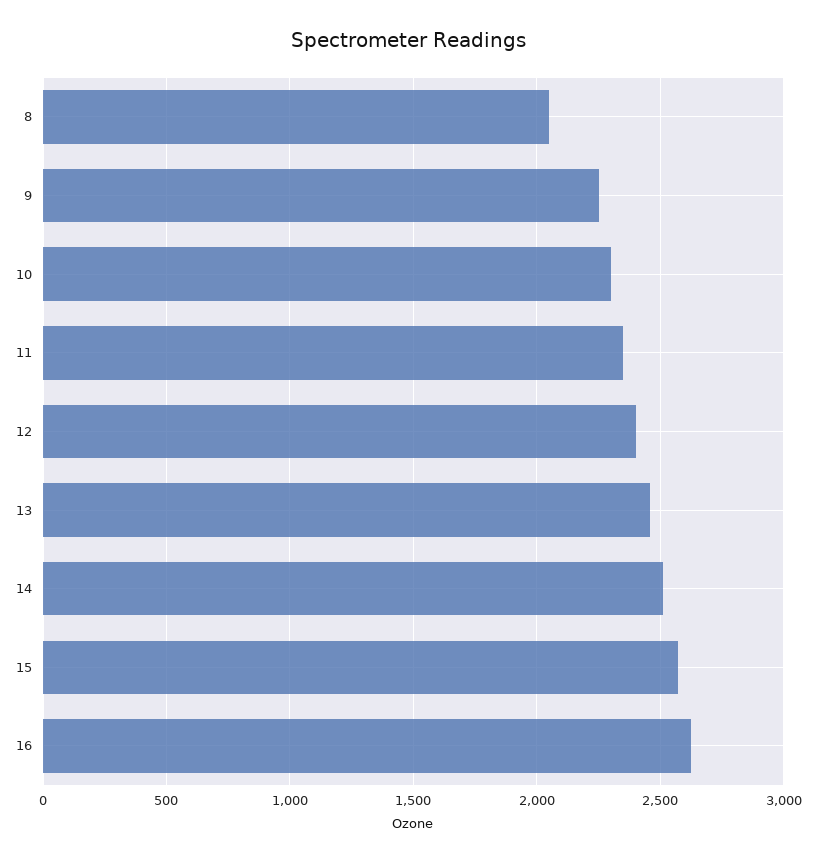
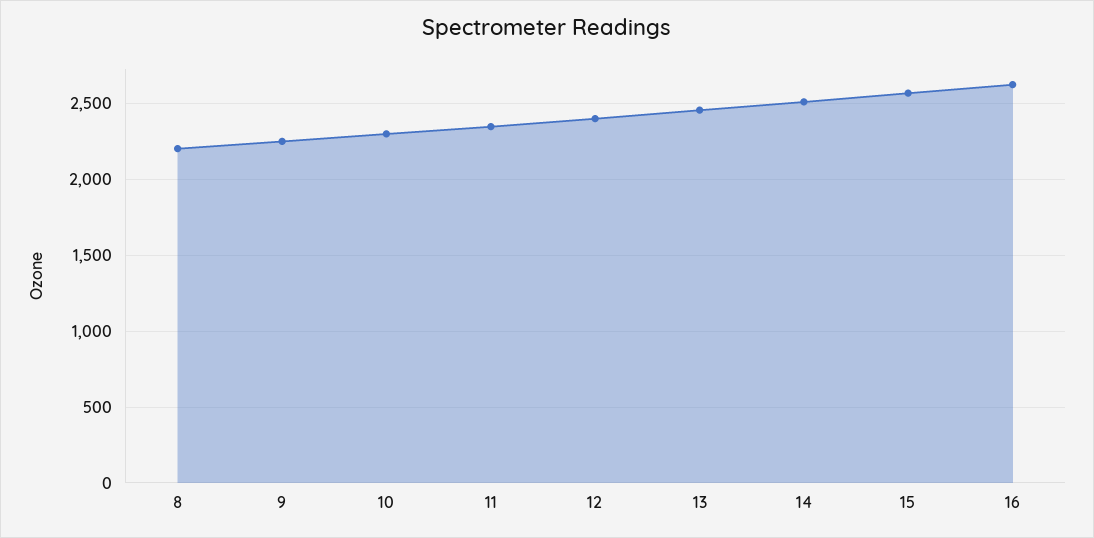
  {
-   "8": 2050,
+   "8": 2200,
    "9": 2250,
    "10": 2300,
    "11": 2350,
    "12": 2400,
    "13": 2450,
    "14": 2500,
    "15": 2550,
    "16": 2650
  }

